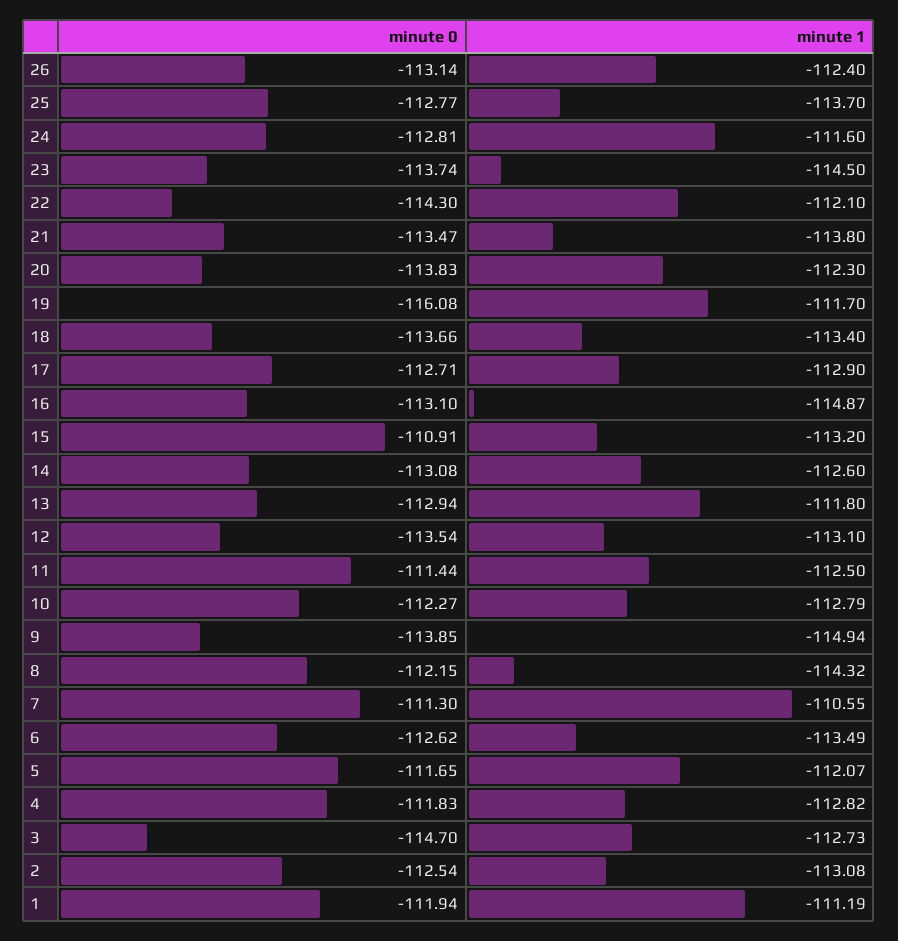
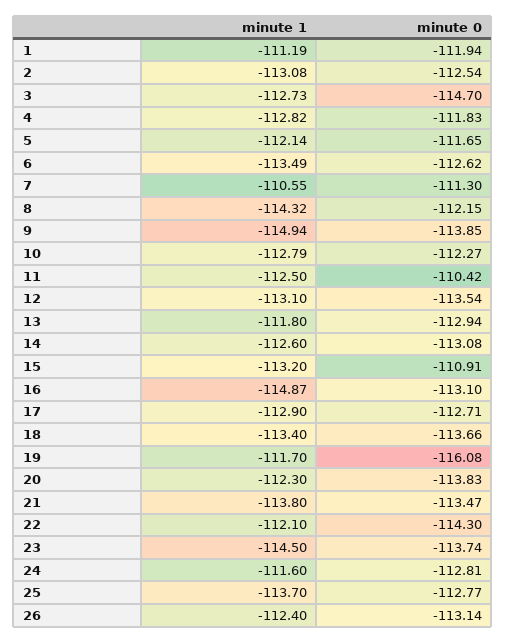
  {
    "minute 0": {
      "26": -113.14,
      "25": -112.77,
      "24": -112.81,
      "23": -113.74,
      "22": -114.3,
      "21": -113.47,
      "20": -113.83,
      "19": -116.08,
      "18": -113.66,
      "17": -112.71,
      "16": -113.1,
      "15": -110.91,
      "14": -113.08,
      "13": -112.94,
      "12": -113.54,
-     "11": -111.44,
+     "11": -110.42,
      "10": -112.27,
      "9": -113.85,
      "8": -112.15,
      "7": -111.3,
      "6": -112.62,
      "5": -111.65,
      "4": -111.83,
      "3": -114.7,
      "2": -112.54,
      "1": -111.94
    },
    "minute 1": {
      "26": -112.4,
      "25": -113.7,
      "24": -111.6,
      "23": -114.5,
      "22": -112.1,
      "21": -113.8,
      "20": -112.3,
      "19": -111.7,
      "18": -113.4,
      "17": -112.9,
      "16": -114.87,
      "15": -113.2,
      "14": -112.6,
      "13": -111.8,
      "12": -113.1,
      "11": -112.5,
      "10": -112.79,
      "9": -114.94,
      "8": -114.32,
      "7": -110.55,
      "6": -113.49,
-     "5": -112.07,
+     "5": -112.14,
      "4": -112.82,
      "3": -112.73,
      "2": -113.08,
      "1": -111.19
    }
  }

